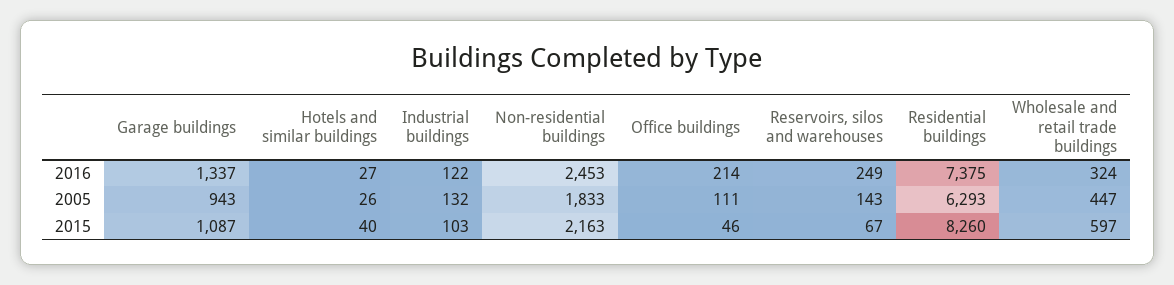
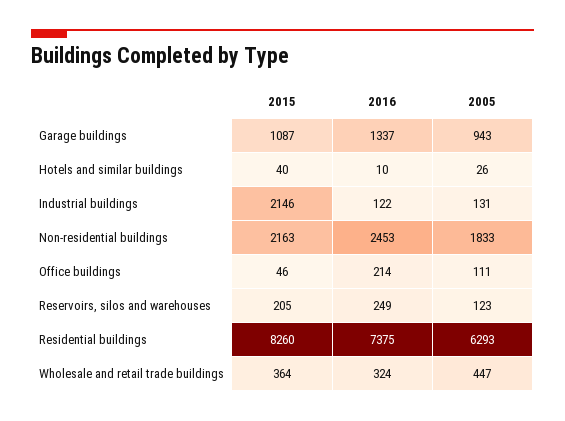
  {
    "Garage buildings": {
      "2016": 1337,
      "2005": 943,
      "2015": 1087
    },
    "Hotels and similar buildings": {
-     "2016": 27,
+     "2016": 10,
      "2005": 26,
      "2015": 40
    },
    "Industrial buildings": {
      "2016": 122,
-     "2005": 132,
+     "2005": 131,
-     "2015": 103
+     "2015": 2146
    },
    "Non-residential buildings": {
      "2016": 2453,
      "2005": 1833,
      "2015": 2163
    },
    "Office buildings": {
      "2016": 214,
      "2005": 111,
      "2015": 46
    },
    "Reservoirs, silos and warehouses": {
      "2016": 249,
-     "2005": 143,
+     "2005": 123,
-     "2015": 67
+     "2015": 205
    },
    "Residential buildings": {
      "2016": 7375,
      "2005": 6293,
      "2015": 8260
    },
    "Wholesale and retail trade buildings": {
      "2016": 324,
      "2005": 447,
-     "2015": 597
+     "2015": 364
    }
  }

